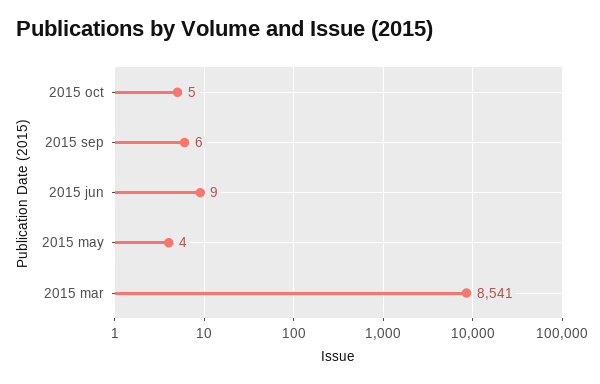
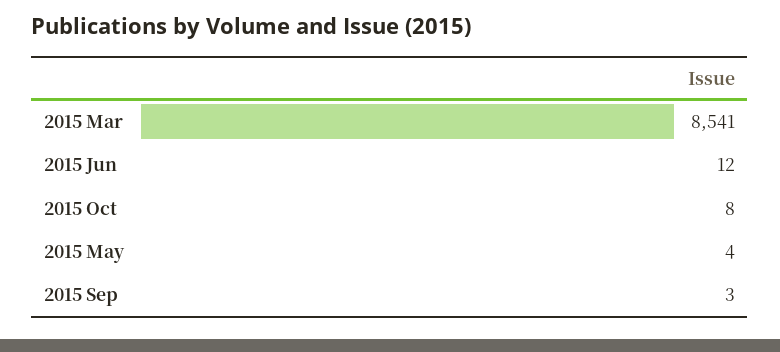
  {
-   "2015 oct": 5,
+   "2015 oct": 8,
-   "2015 sep": 6,
+   "2015 sep": 3,
-   "2015 jun": 9,
+   "2015 jun": 12,
    "2015 may": 4,
    "2015 mar": 8541
  }

